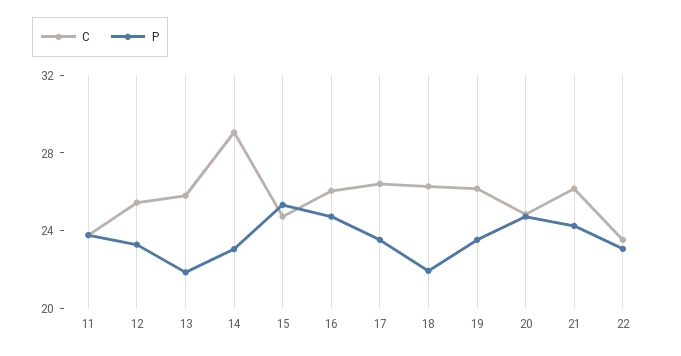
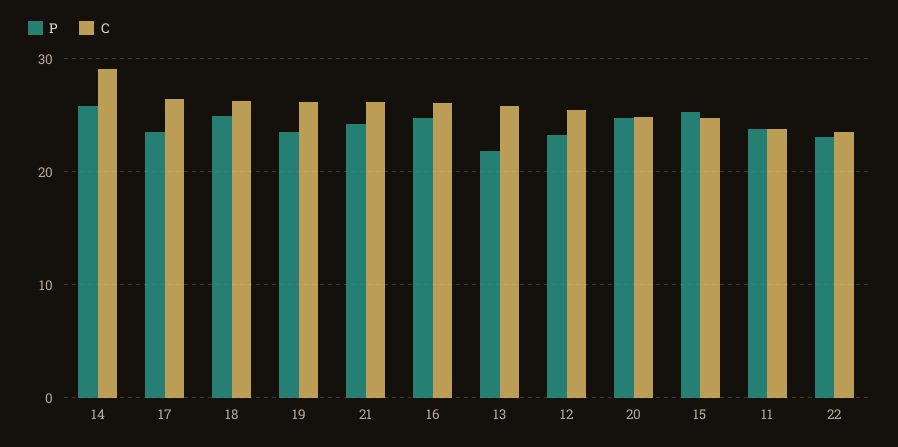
  {
    "C": {
      "11": 24,
      "12": 25,
      "13": 26,
      "14": 29,
      "15": 25,
      "16": 26,
      "17": 26,
      "18": 26,
      "19": 26,
      "20": 25,
      "21": 26,
      "22": 24
    },
    "P": {
      "11": 24,
      "12": 23,
      "13": 22,
-     "14": 23,
+     "14": 26,
      "15": 25,
      "16": 25,
      "17": 24,
-     "18": 22,
+     "18": 25,
      "19": 24,
      "20": 25,
      "21": 24,
      "22": 23
    }
  }

